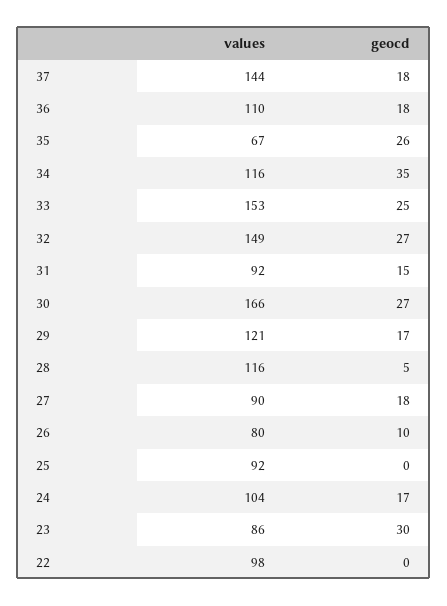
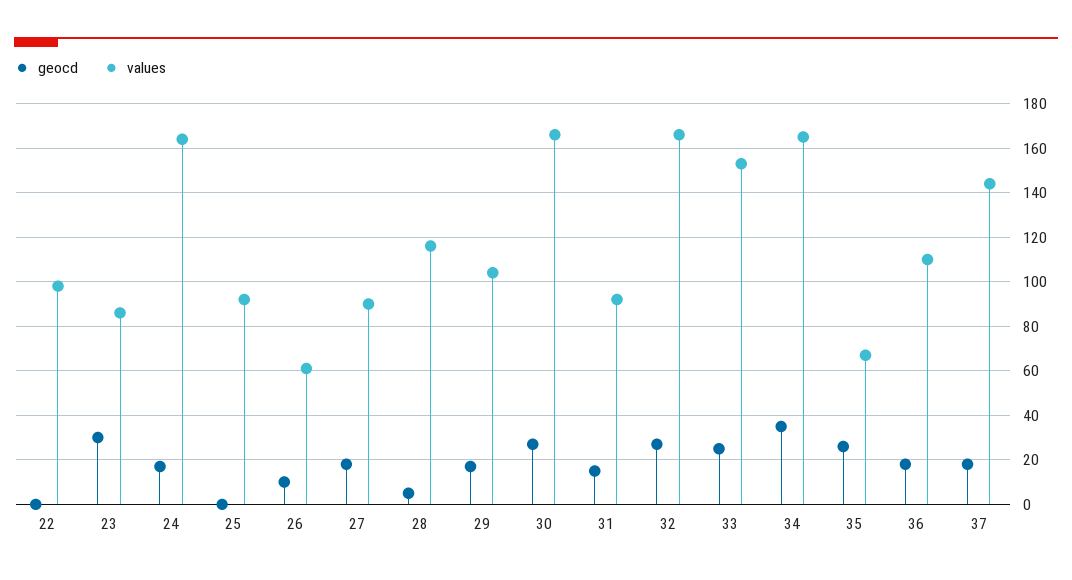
  {
    "values": {
      "37": 144,
      "36": 110,
      "35": 67,
-     "34": 116,
+     "34": 165,
      "33": 153,
-     "32": 149,
+     "32": 165,
      "31": 92,
      "30": 166,
-     "29": 121,
+     "29": 105,
      "28": 116,
      "27": 90,
-     "26": 80,
+     "26": 60,
      "25": 92,
-     "24": 104,
+     "24": 165,
      "23": 86,
      "22": 98
    },
    "geocd": {
      "37": 18,
      "36": 18,
      "35": 26,
      "34": 35,
      "33": 25,
      "32": 27,
      "31": 15,
      "30": 27,
      "29": 17,
      "28": 5,
      "27": 18,
      "26": 10,
      "25": 0,
      "24": 17,
      "23": 30,
      "22": 0
    }
  }

